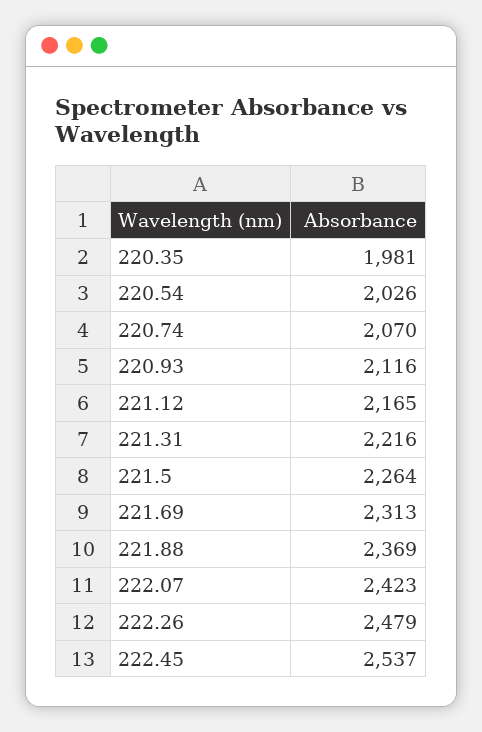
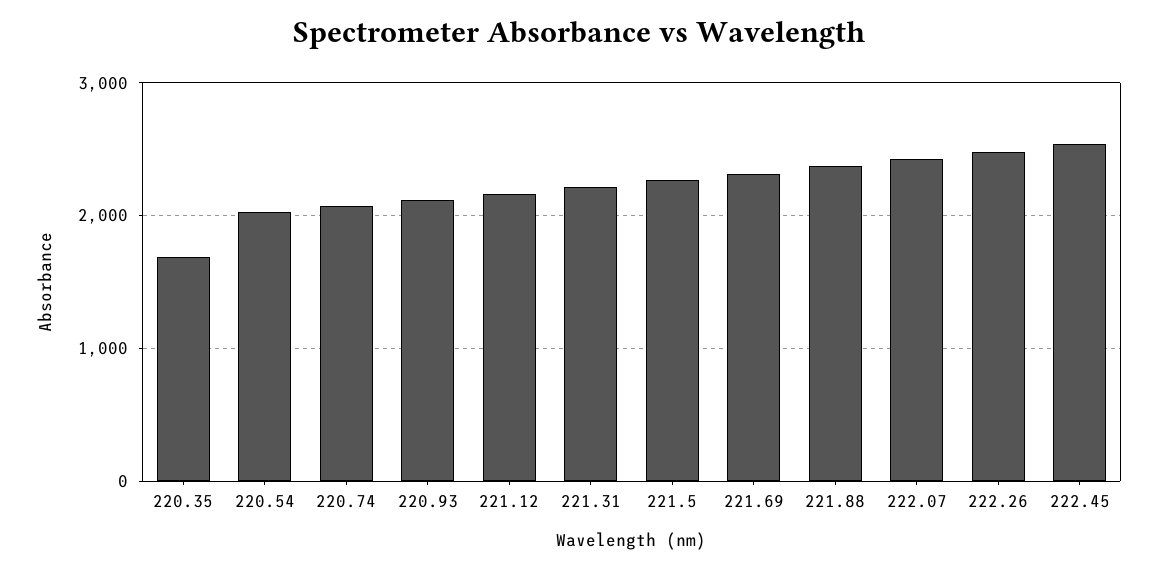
  {
-   "220.35": 1981,
+   "220.35": 1700,
    "220.54": 2026,
    "220.74": 2070,
    "220.93": 2116,
    "221.12": 2165,
    "221.31": 2216,
    "221.5": 2264,
    "221.69": 2313,
    "221.88": 2369,
    "222.07": 2423,
    "222.26": 2479,
    "222.45": 2537
  }

